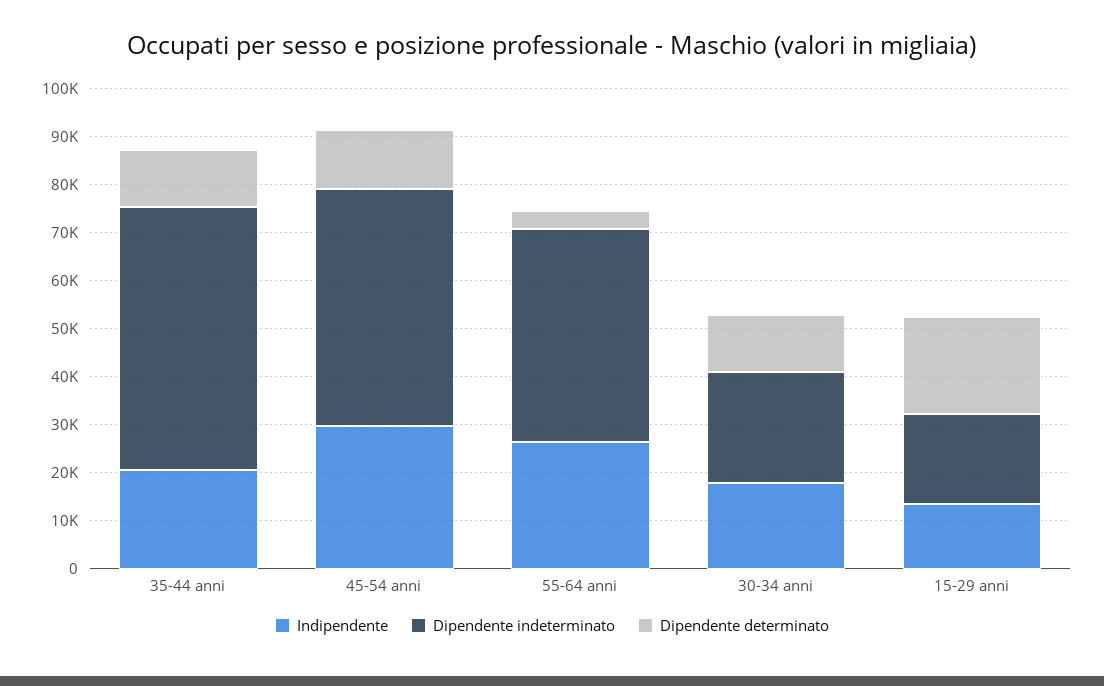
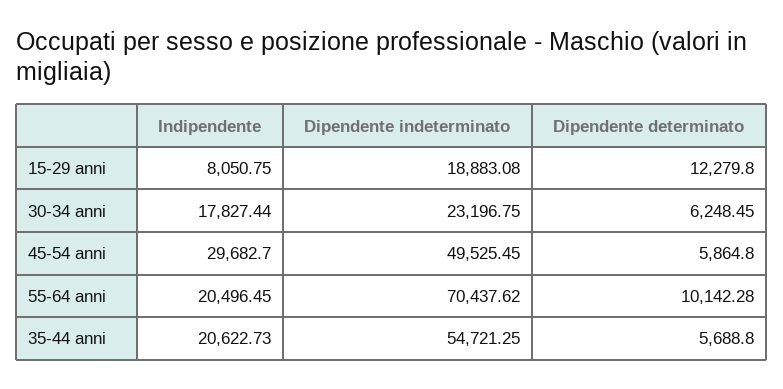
  {
    "Indipendente": {
      "35-44 anni": 20622.73,
      "45-54 anni": 29682.7,
-     "55-64 anni": 26000,
+     "55-64 anni": 20496.45,
      "30-34 anni": 17827.44,
-     "15-29 anni": 14000
+     "15-29 anni": 8050.75
    },
    "Dipendente indeterminato": {
      "35-44 anni": 54721.25,
      "45-54 anni": 49525.45,
-     "55-64 anni": 44000,
+     "55-64 anni": 70437.62,
      "30-34 anni": 23196.75,
      "15-29 anni": 18883.08
    },
    "Dipendente determinato": {
-     "35-44 anni": 12000,
+     "35-44 anni": 5688.8,
-     "45-54 anni": 12000,
+     "45-54 anni": 5864.8,
-     "55-64 anni": 4000,
+     "55-64 anni": 10142.28,
-     "30-34 anni": 12000,
+     "30-34 anni": 6248.45,
-     "15-29 anni": 20000
+     "15-29 anni": 12279.8
    }
  }

